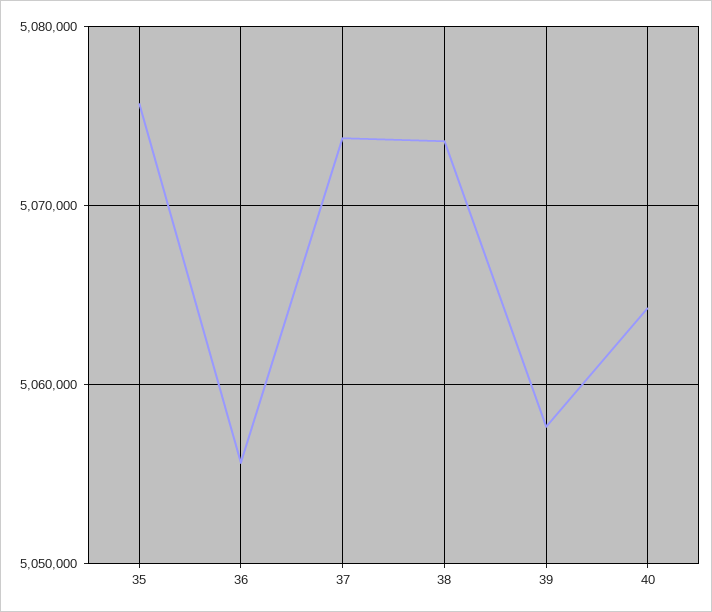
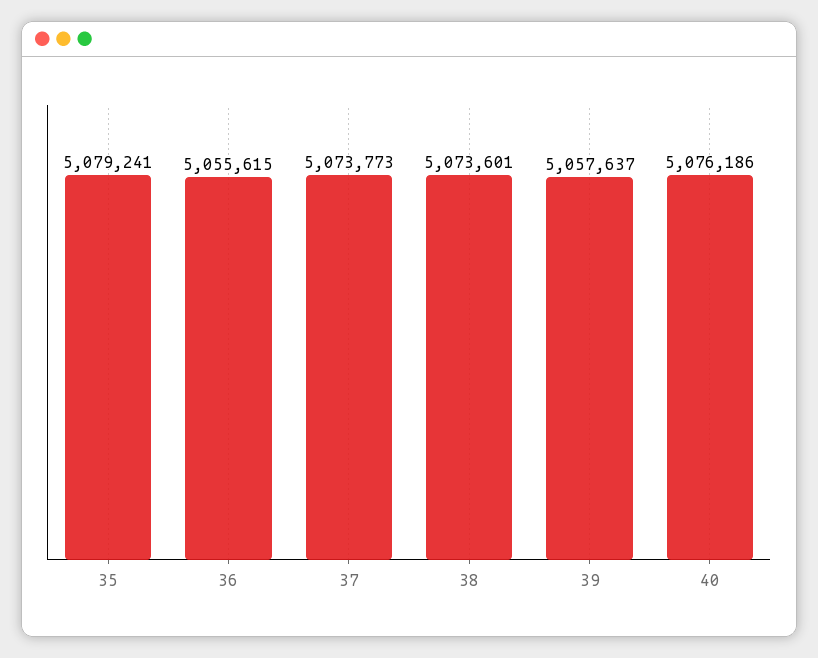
  {
-   "35": 5076000,
+   "35": 5079241,
    "36": 5055615,
    "37": 5073773,
    "38": 5073601,
    "39": 5057637,
-   "40": 5064000
+   "40": 5076186
  }

